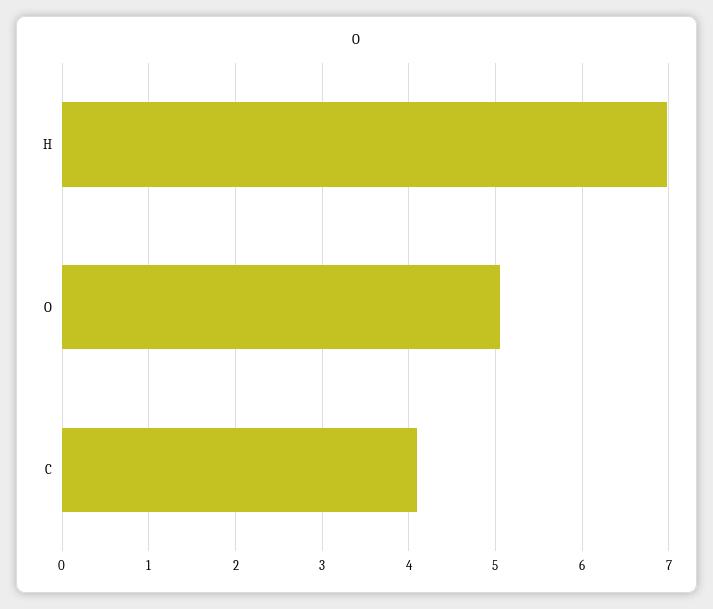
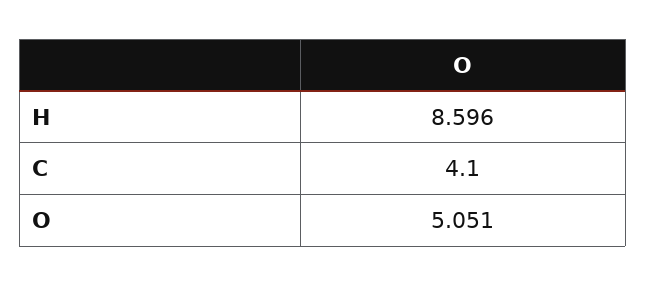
  {
-   "H": 7,
+   "H": 8.596,
    "O": 5.051,
    "C": 4.1
  }

